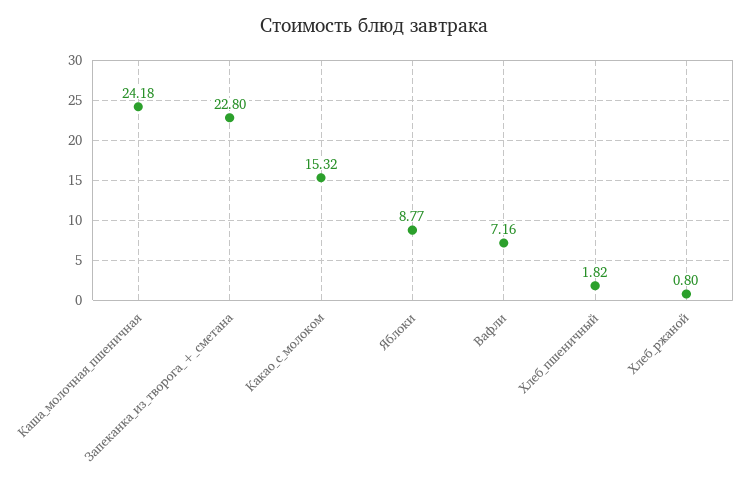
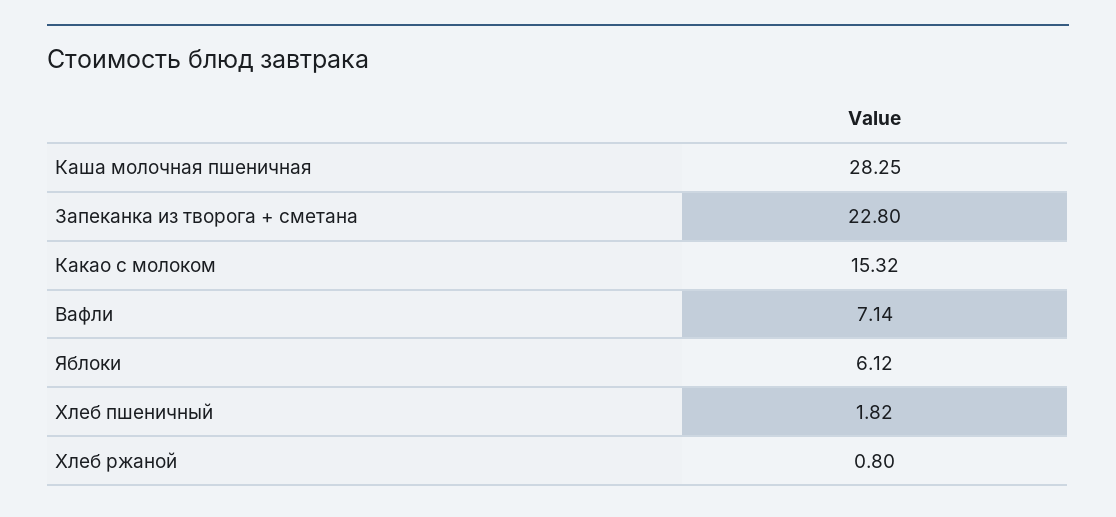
  {
-   "Каша_молочная_пшеничная": 24.18,
+   "Каша_молочная_пшеничная": 28.25,
    "Запеканка_из_творога_+_сметана": 22.8,
    "Какао_с_молоком": 15.32,
-   "Яблоки": 8.77,
+   "Яблоки": 6.12,
-   "Вафли": 7.16,
+   "Вафли": 7.14,
    "Хлеб_пшеничный": 1.82,
    "Хлеб_ржаной": 0.8
  }

